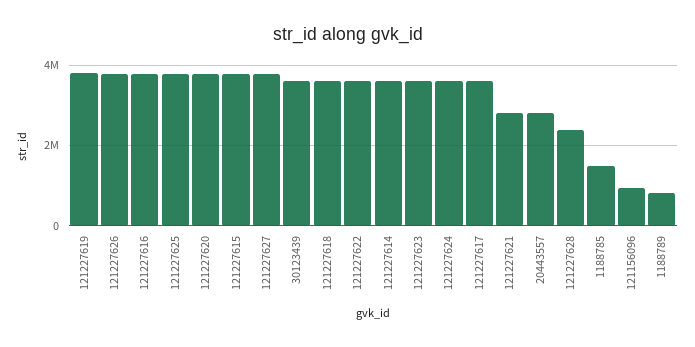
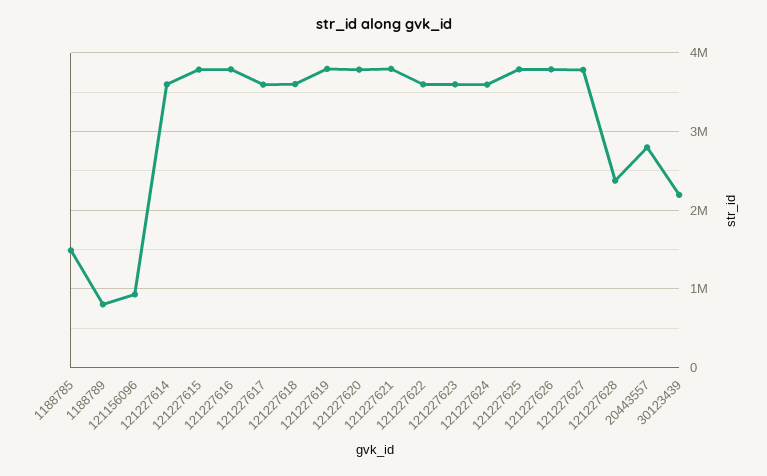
  {
    "121227619": 3800000,
    "121227626": 3800000,
    "121227616": 3800000,
    "121227625": 3800000,
    "121227620": 3800000,
    "121227615": 3800000,
    "121227627": 3800000,
-   "30123439": 3600000,
+   "30123439": 2200000,
    "121227618": 3600000,
    "121227622": 3600000,
    "121227614": 3600000,
    "121227623": 3600000,
    "121227624": 3600000,
    "121227617": 3600000,
-   "121227621": 2800000,
+   "121227621": 3800000,
    "20443557": 2800000,
    "121227628": 2400000,
    "1188785": 1500000,
    "121156096": 900000,
    "1188789": 800000
  }

